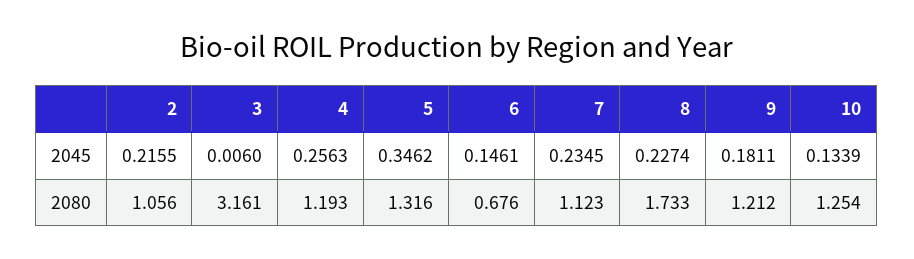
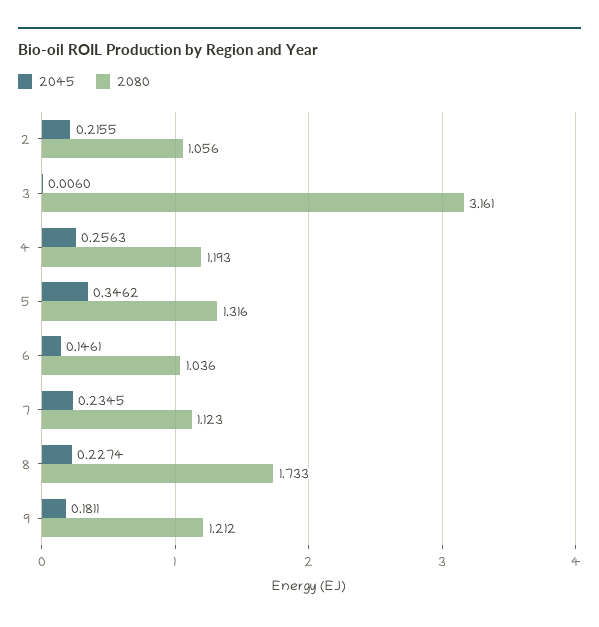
  {
    "2045": {
      "2": 0.2155,
      "3": 0.006,
      "4": 0.2563,
      "5": 0.3462,
      "6": 0.1461,
      "7": 0.2345,
      "8": 0.2274,
-     "9": 0.1811,
+     "9": 0.1811
-     "10": 0.1339
    },
    "2080": {
      "2": 1.056,
      "3": 3.161,
      "4": 1.193,
      "5": 1.316,
-     "6": 0.676,
+     "6": 1.036,
      "7": 1.123,
      "8": 1.733,
-     "9": 1.212,
+     "9": 1.212
-     "10": 1.254
    }
  }

